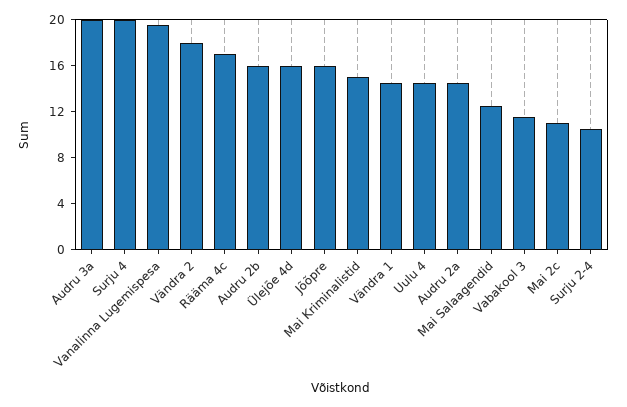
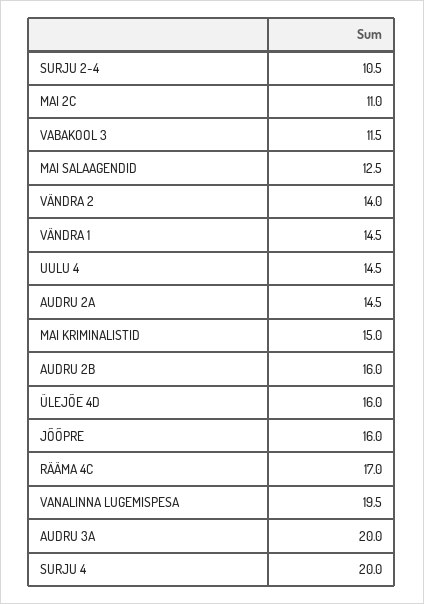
  {
    "Audru 3a": 20,
    "Surju 4": 20,
    "Vanalinna Lugemispesa": 19.5,
-   "Vändra 2": 18,
+   "Vändra 2": 14,
    "Rääma 4c": 17,
    "Audru 2b": 16,
    "Ülejõe 4d": 16,
    "Jõõpre": 16,
    "Mai Kriminalistid": 15,
    "Vändra 1": 14.5,
    "Uulu 4": 14.5,
    "Audru 2a": 14.5,
    "Mai Salaagendid": 12.5,
    "Vabakool 3": 11.5,
    "Mai 2c": 11,
    "Surju 2-4": 10.5
  }

